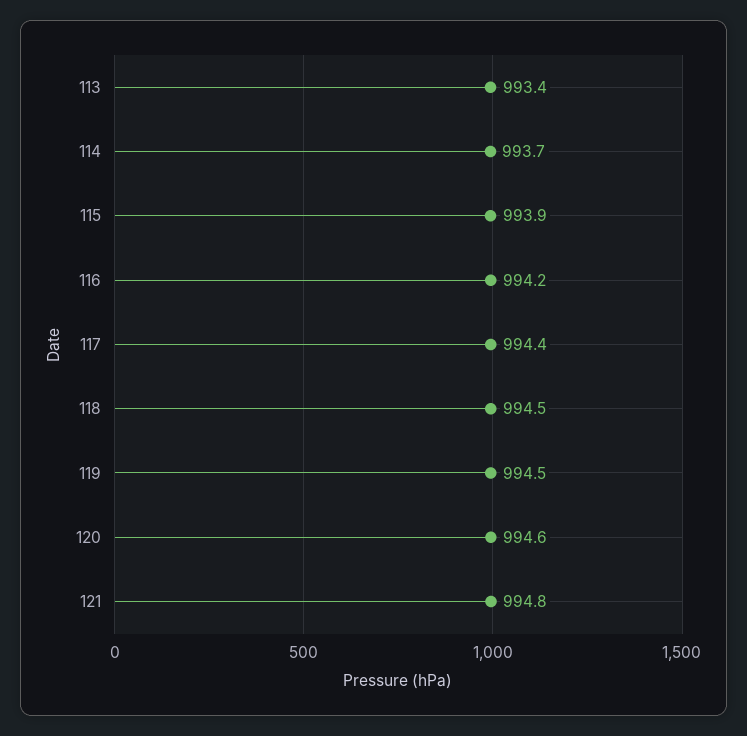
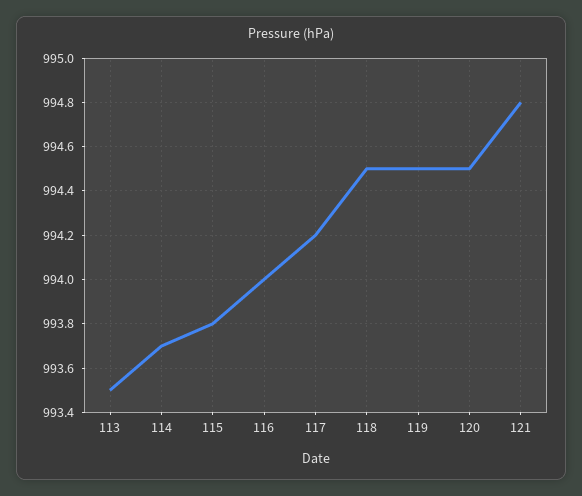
  {
-   "113": 993.4,
+   "113": 993.5,
    "114": 993.7,
-   "115": 993.9,
+   "115": 993.8,
-   "116": 994.2,
+   "116": 994,
-   "117": 994.4,
+   "117": 994.2,
    "118": 994.5,
    "119": 994.5,
-   "120": 994.6,
+   "120": 994.5,
    "121": 994.8
  }

